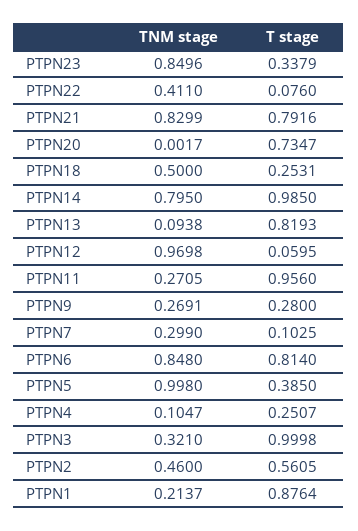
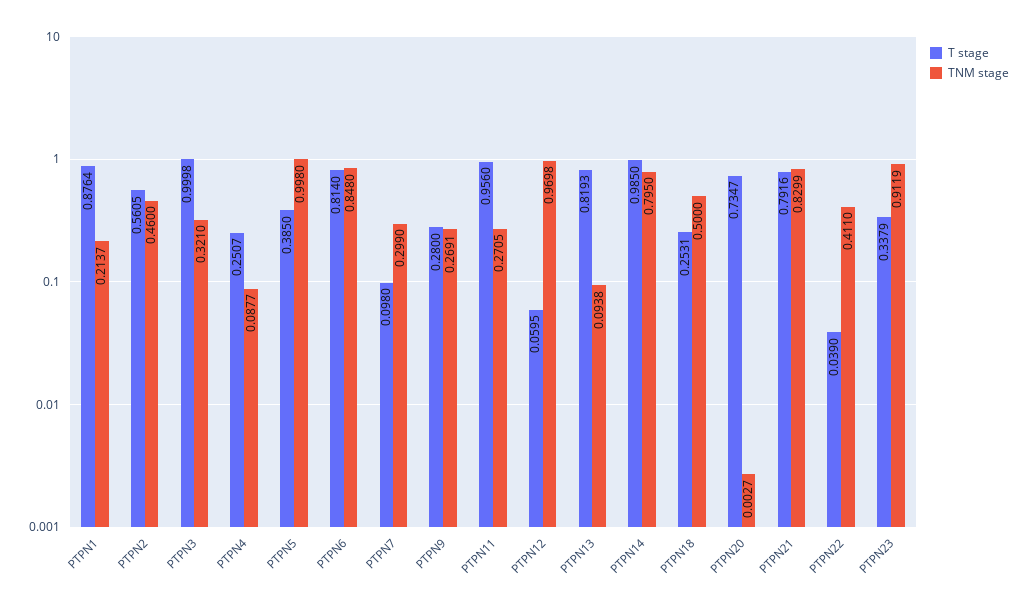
  {
    "TNM stage": {
-     "PTPN23": 0.8496,
+     "PTPN23": 0.9119,
      "PTPN22": 0.411,
      "PTPN21": 0.8299,
-     "PTPN20": 0.0017,
+     "PTPN20": 0.0027,
      "PTPN18": 0.5,
      "PTPN14": 0.795,
      "PTPN13": 0.0938,
      "PTPN12": 0.9698,
      "PTPN11": 0.2705,
      "PTPN9": 0.2691,
      "PTPN7": 0.299,
      "PTPN6": 0.848,
      "PTPN5": 0.998,
-     "PTPN4": 0.1047,
+     "PTPN4": 0.0877,
      "PTPN3": 0.321,
      "PTPN2": 0.46,
      "PTPN1": 0.2137
    },
    "T stage": {
      "PTPN23": 0.3379,
-     "PTPN22": 0.076,
+     "PTPN22": 0.039,
      "PTPN21": 0.7916,
      "PTPN20": 0.7347,
      "PTPN18": 0.2531,
      "PTPN14": 0.985,
      "PTPN13": 0.8193,
      "PTPN12": 0.0595,
      "PTPN11": 0.956,
      "PTPN9": 0.28,
-     "PTPN7": 0.1025,
+     "PTPN7": 0.098,
      "PTPN6": 0.814,
      "PTPN5": 0.385,
      "PTPN4": 0.2507,
      "PTPN3": 0.9998,
      "PTPN2": 0.5605,
      "PTPN1": 0.8764
    }
  }

